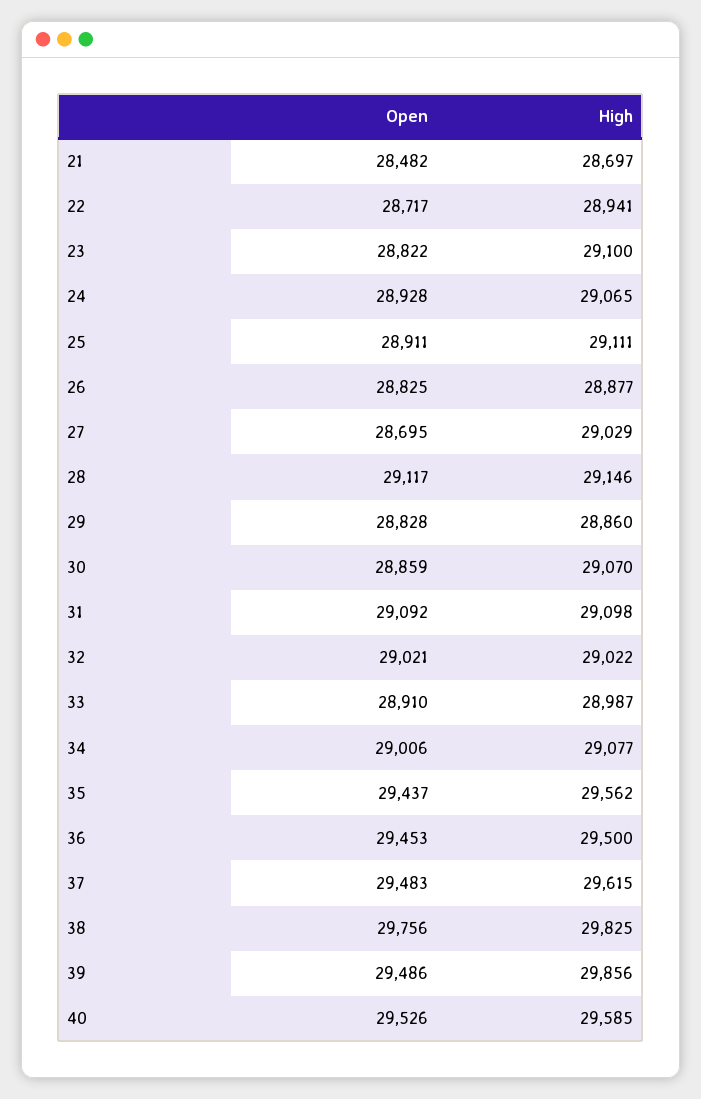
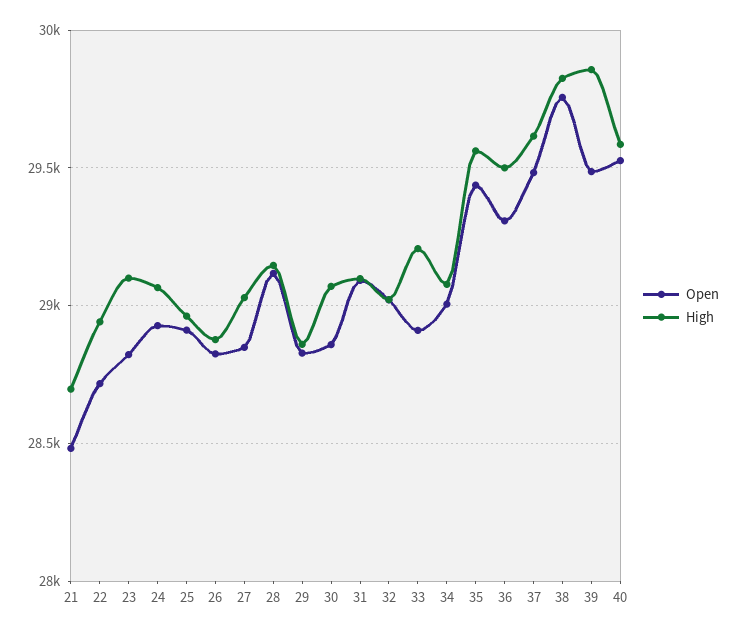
  {
    "Open": {
      "21": 28482,
      "22": 28717,
      "23": 28822,
      "24": 28928,
      "25": 28911,
      "26": 28825,
-     "27": 28695,
+     "27": 28850,
      "28": 29117,
      "29": 28828,
      "30": 28859,
      "31": 29092,
      "32": 29021,
      "33": 28910,
      "34": 29006,
      "35": 29437,
-     "36": 29453,
+     "36": 29300,
      "37": 29483,
      "38": 29756,
      "39": 29486,
      "40": 29526
    },
    "High": {
      "21": 28697,
      "22": 28941,
      "23": 29100,
      "24": 29065,
-     "25": 29111,
+     "25": 28950,
      "26": 28877,
      "27": 29029,
      "28": 29146,
      "29": 28860,
      "30": 29070,
      "31": 29098,
      "32": 29022,
-     "33": 28987,
+     "33": 29200,
      "34": 29077,
      "35": 29562,
      "36": 29500,
      "37": 29615,
      "38": 29825,
      "39": 29856,
      "40": 29585
    }
  }

